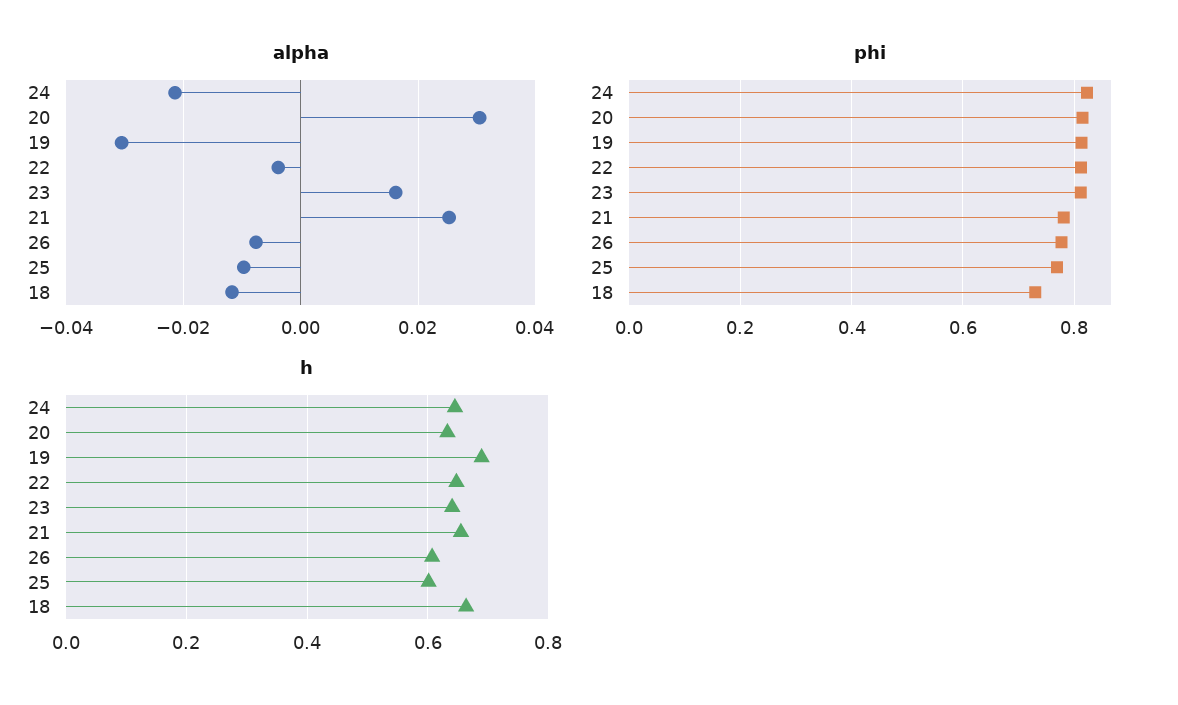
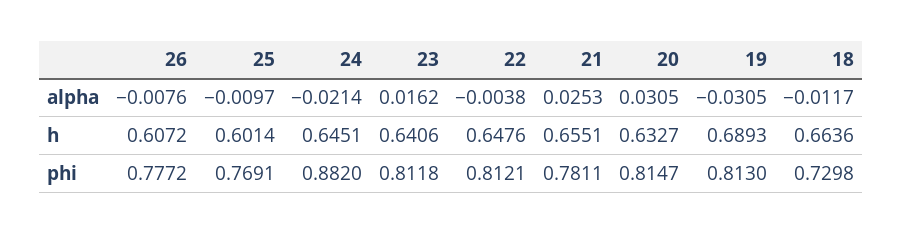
  {
    "alpha": {
      "24": -0.0214,
      "20": 0.0305,
      "19": -0.0305,
      "22": -0.0038,
      "23": 0.0162,
      "21": 0.0253,
      "26": -0.0076,
      "25": -0.0097,
      "18": -0.0117
    },
    "phi": {
-     "24": 0.82,
+     "24": 0.882,
      "20": 0.8147,
      "19": 0.813,
      "22": 0.8121,
      "23": 0.8118,
      "21": 0.7811,
      "26": 0.7772,
      "25": 0.7691,
      "18": 0.7298
    },
    "h": {
      "24": 0.6451,
      "20": 0.6327,
      "19": 0.6893,
      "22": 0.6476,
      "23": 0.6406,
      "21": 0.6551,
      "26": 0.6072,
      "25": 0.6014,
      "18": 0.6636
    }
  }

